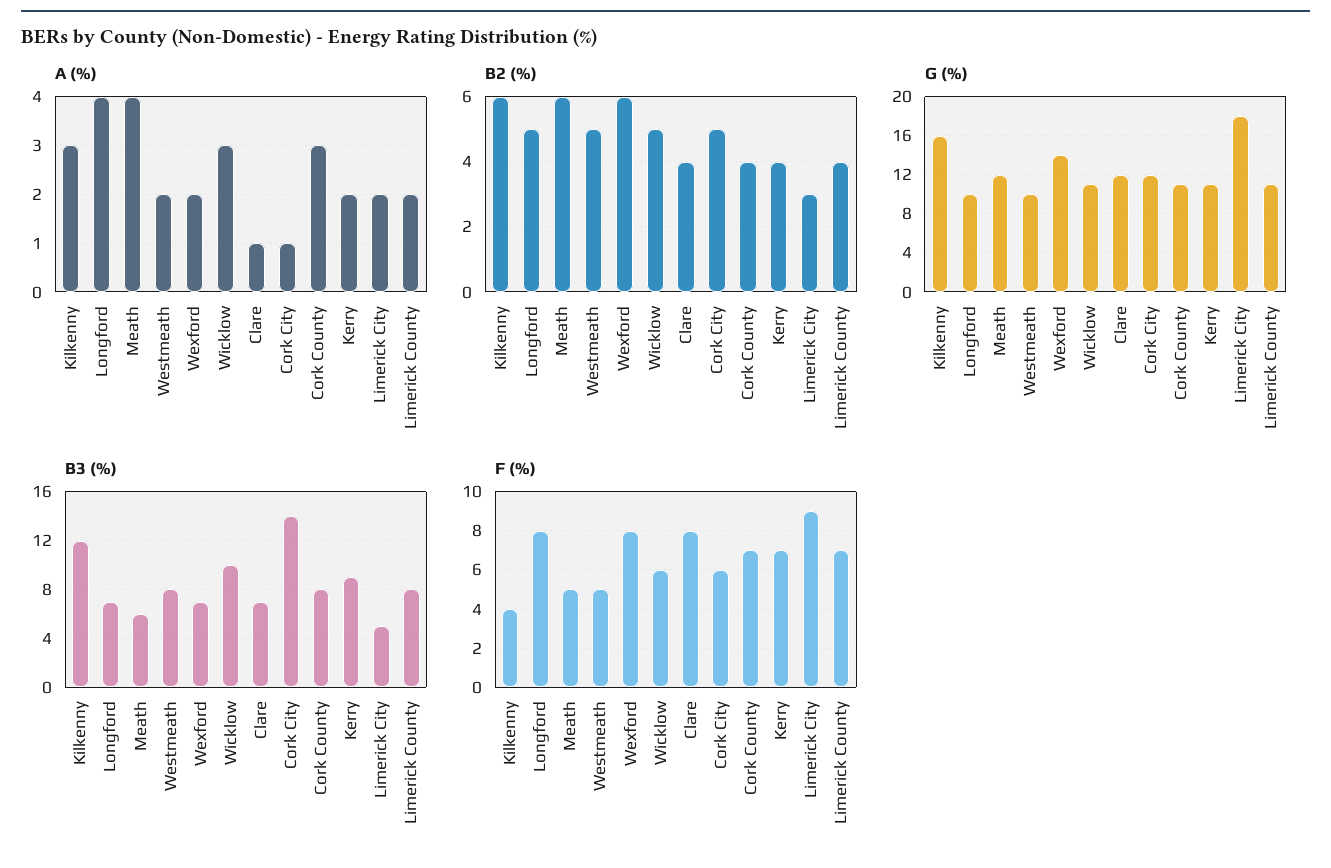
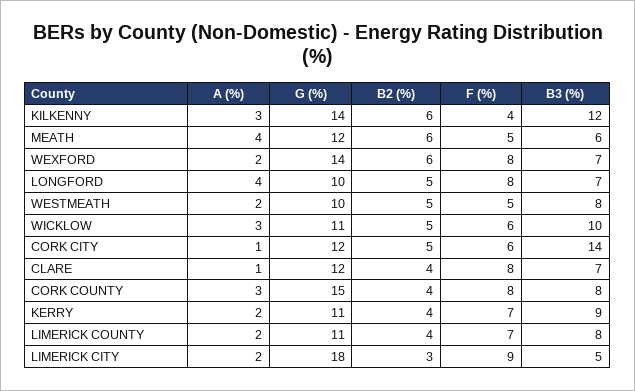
  {
    "A (%)": {
      "Kilkenny": 3,
      "Longford": 4,
      "Meath": 4,
      "Westmeath": 2,
      "Wexford": 2,
      "Wicklow": 3,
      "Clare": 1,
      "Cork City": 1,
      "Cork County": 3,
      "Kerry": 2,
      "Limerick City": 2,
      "Limerick County": 2
    },
    "B2 (%)": {
      "Kilkenny": 6,
      "Longford": 5,
      "Meath": 6,
      "Westmeath": 5,
      "Wexford": 6,
      "Wicklow": 5,
      "Clare": 4,
      "Cork City": 5,
      "Cork County": 4,
      "Kerry": 4,
      "Limerick City": 3,
      "Limerick County": 4
    },
    "G (%)": {
-     "Kilkenny": 16,
+     "Kilkenny": 14,
      "Longford": 10,
      "Meath": 12,
      "Westmeath": 10,
      "Wexford": 14,
      "Wicklow": 11,
      "Clare": 12,
      "Cork City": 12,
-     "Cork County": 11,
+     "Cork County": 15,
      "Kerry": 11,
      "Limerick City": 18,
      "Limerick County": 11
    },
    "B3 (%)": {
      "Kilkenny": 12,
      "Longford": 7,
      "Meath": 6,
      "Westmeath": 8,
      "Wexford": 7,
      "Wicklow": 10,
      "Clare": 7,
      "Cork City": 14,
      "Cork County": 8,
      "Kerry": 9,
      "Limerick City": 5,
      "Limerick County": 8
    },
    "F (%)": {
      "Kilkenny": 4,
      "Longford": 8,
      "Meath": 5,
      "Westmeath": 5,
      "Wexford": 8,
      "Wicklow": 6,
      "Clare": 8,
      "Cork City": 6,
-     "Cork County": 7,
+     "Cork County": 8,
      "Kerry": 7,
      "Limerick City": 9,
      "Limerick County": 7
    }
  }

